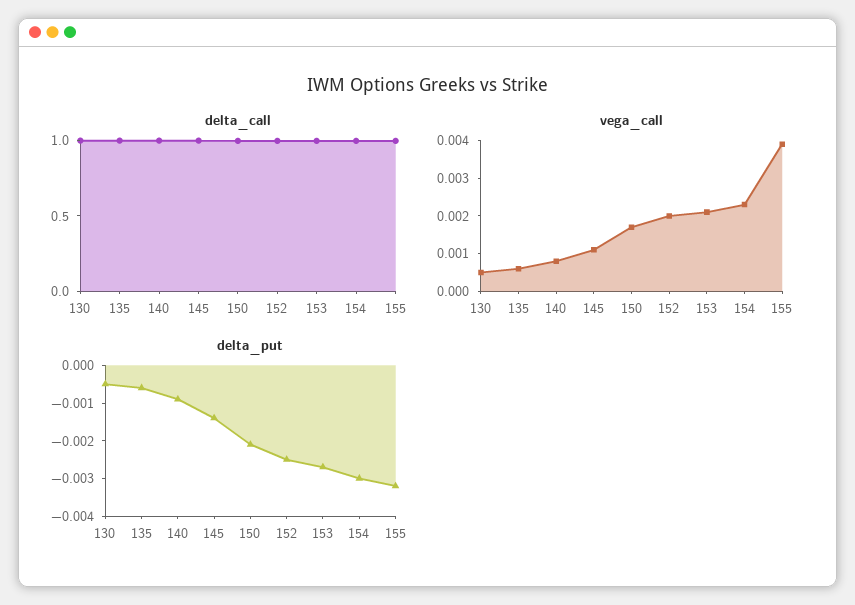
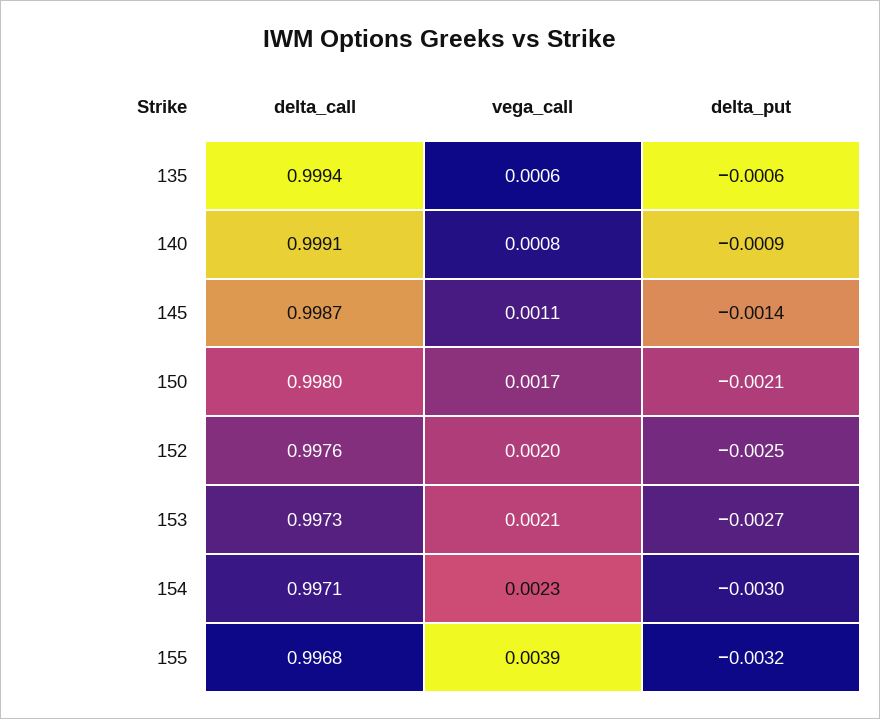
  {
    "delta_call": {
-     "130": 1,
      "135": 0.9994,
      "140": 0.9991,
      "145": 0.9987,
      "150": 0.998,
      "152": 0.9976,
      "153": 0.9973,
      "154": 0.9971,
      "155": 0.9968
    },
    "vega_call": {
-     "130": 0.0005,
      "135": 0.0006,
      "140": 0.0008,
      "145": 0.0011,
      "150": 0.0017,
      "152": 0.002,
      "153": 0.0021,
      "154": 0.0023,
      "155": 0.0039
    },
    "delta_put": {
-     "130": -0.0005,
      "135": -0.0006,
      "140": -0.0009,
      "145": -0.0014,
      "150": -0.0021,
      "152": -0.0025,
      "153": -0.0027,
      "154": -0.003,
      "155": -0.0032
    }
  }

